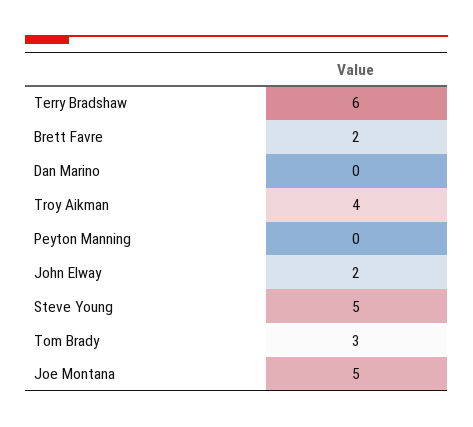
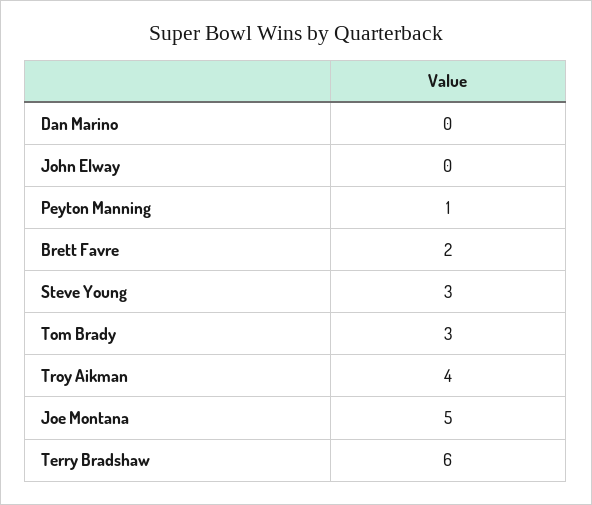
  {
    "Terry Bradshaw": 6,
    "Brett Favre": 2,
    "Dan Marino": 0,
    "Troy Aikman": 4,
-   "Peyton Manning": 0,
+   "Peyton Manning": 1,
-   "John Elway": 2,
+   "John Elway": 0,
-   "Steve Young": 5,
+   "Steve Young": 3,
    "Tom Brady": 3,
    "Joe Montana": 5
  }

